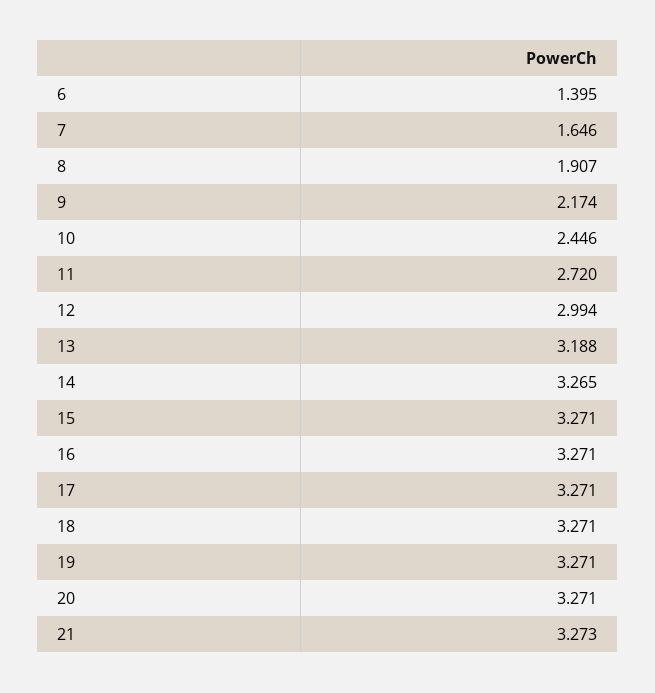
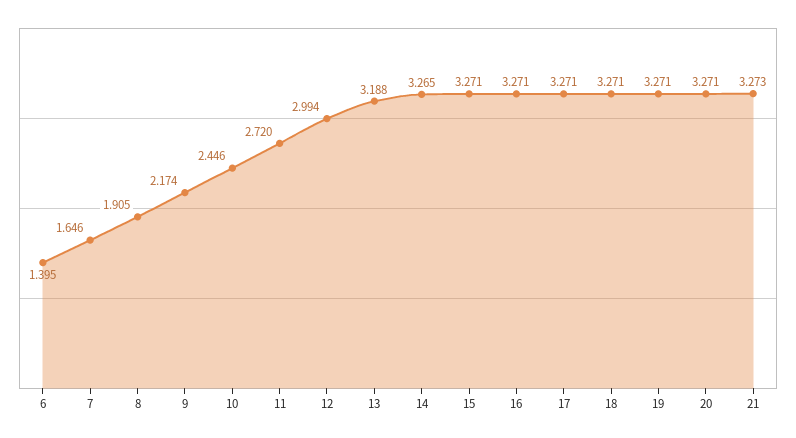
  {
    "6": 1.395,
    "7": 1.646,
-   "8": 1.907,
+   "8": 1.905,
    "9": 2.174,
    "10": 2.446,
    "11": 2.72,
    "12": 2.994,
    "13": 3.188,
    "14": 3.265,
    "15": 3.271,
    "16": 3.271,
    "17": 3.271,
    "18": 3.271,
    "19": 3.271,
    "20": 3.271,
    "21": 3.273
  }

